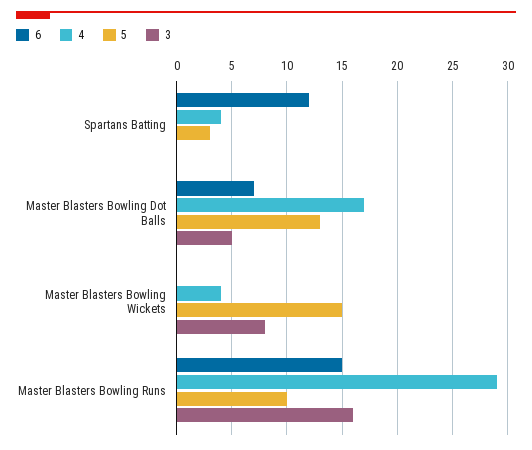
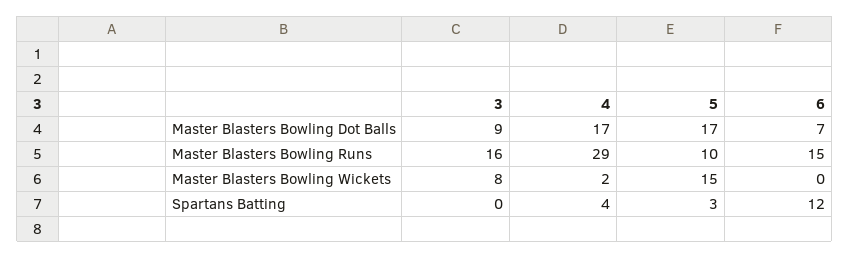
  {
    "6": {
      "Spartans Batting": 12,
      "Master Blasters Bowling Dot Balls": 7,
      "Master Blasters Bowling Wickets": 0,
      "Master Blasters Bowling Runs": 15
    },
    "4": {
      "Spartans Batting": 4,
      "Master Blasters Bowling Dot Balls": 17,
-     "Master Blasters Bowling Wickets": 4,
+     "Master Blasters Bowling Wickets": 2,
      "Master Blasters Bowling Runs": 29
    },
    "5": {
      "Spartans Batting": 3,
-     "Master Blasters Bowling Dot Balls": 13,
+     "Master Blasters Bowling Dot Balls": 17,
      "Master Blasters Bowling Wickets": 15,
      "Master Blasters Bowling Runs": 10
    },
    "3": {
      "Spartans Batting": 0,
-     "Master Blasters Bowling Dot Balls": 5,
+     "Master Blasters Bowling Dot Balls": 9,
      "Master Blasters Bowling Wickets": 8,
      "Master Blasters Bowling Runs": 16
    }
  }

